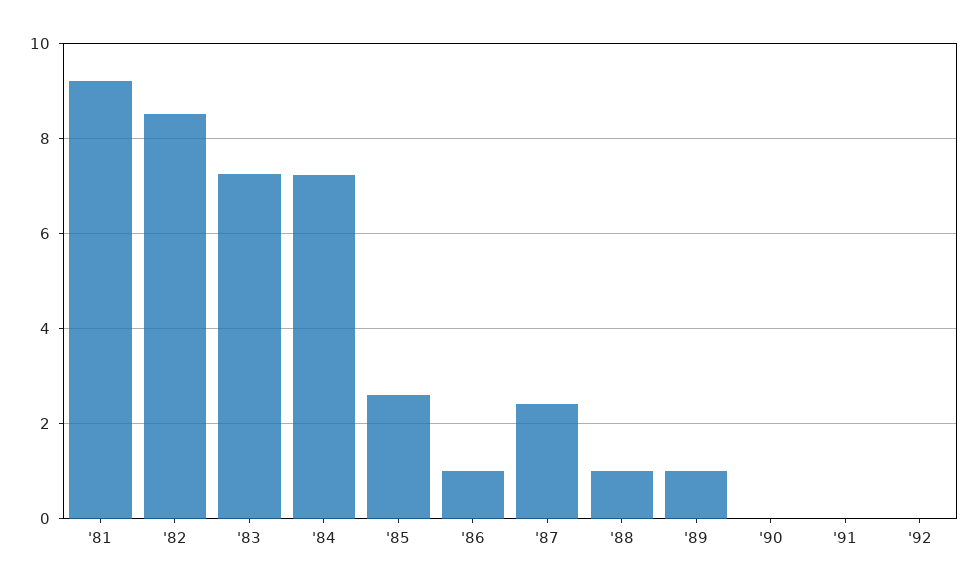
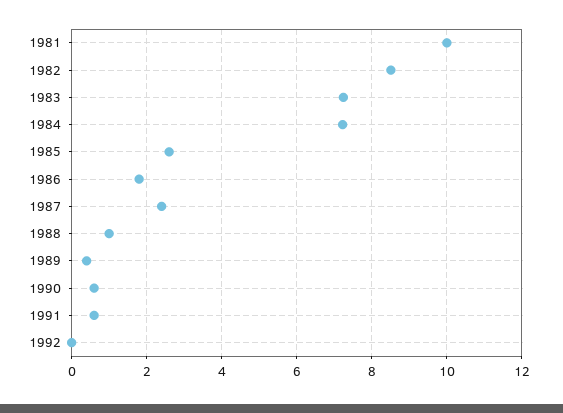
  {
-   "'81": 9.2,
+   "'81": 10,
    "'82": 8.6,
    "'83": 7.2,
    "'84": 7.2,
    "'85": 2.6,
-   "'86": 1,
+   "'86": 1.8,
    "'87": 2.4,
    "'88": 1,
-   "'89": 1,
+   "'89": 0.4,
-   "'90": 0,
+   "'90": 0.6,
-   "'91": 0,
+   "'91": 0.6,
    "'92": 0
  }

